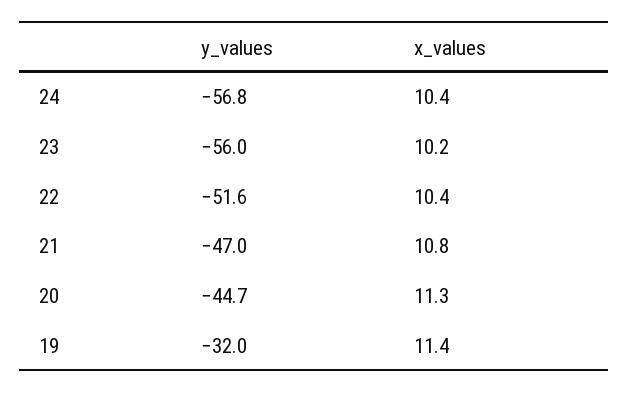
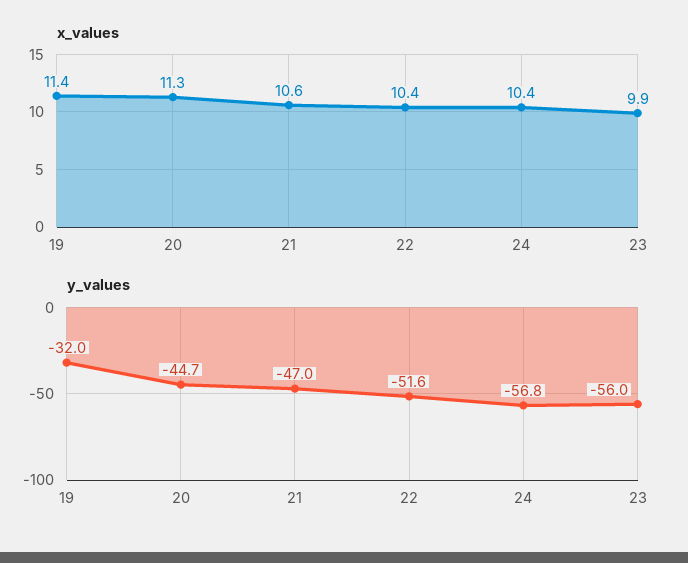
  {
    "y_values": {
      "24": -56.8,
      "23": -56,
      "22": -51.6,
      "21": -47,
      "20": -44.7,
      "19": -32
    },
    "x_values": {
      "24": 10.4,
-     "23": 10.2,
+     "23": 9.9,
      "22": 10.4,
-     "21": 10.8,
+     "21": 10.6,
      "20": 11.3,
      "19": 11.4
    }
  }

